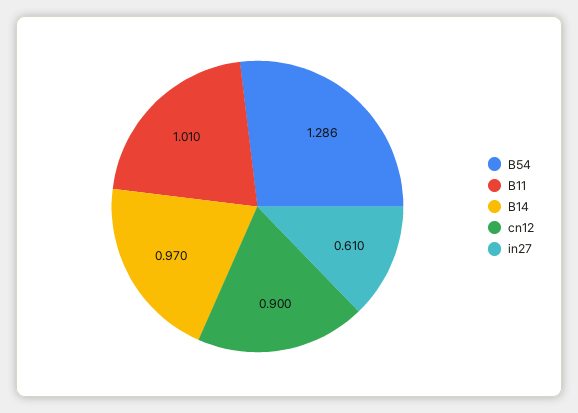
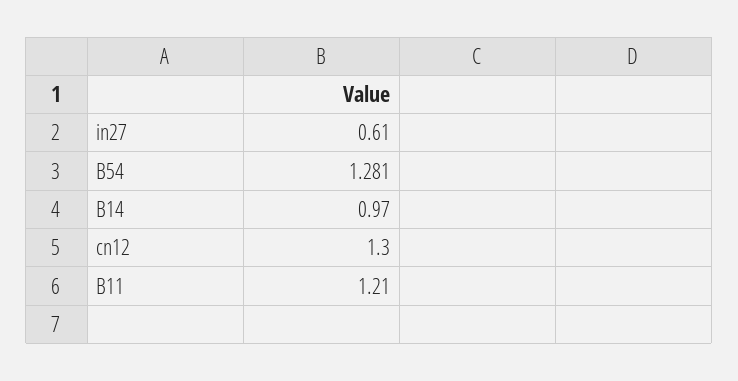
  {
-   "B54": 1.286,
+   "B54": 1.281,
-   "B11": 1.01,
+   "B11": 1.21,
    "B14": 0.97,
-   "cn12": 0.9,
+   "cn12": 1.3,
    "in27": 0.61
  }

